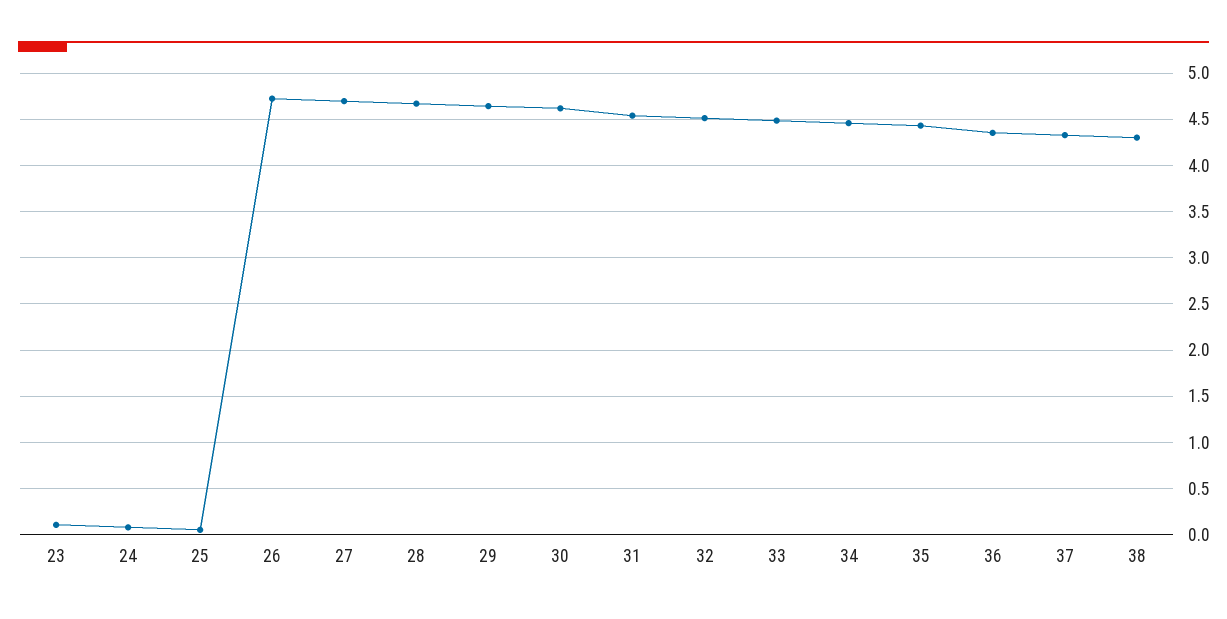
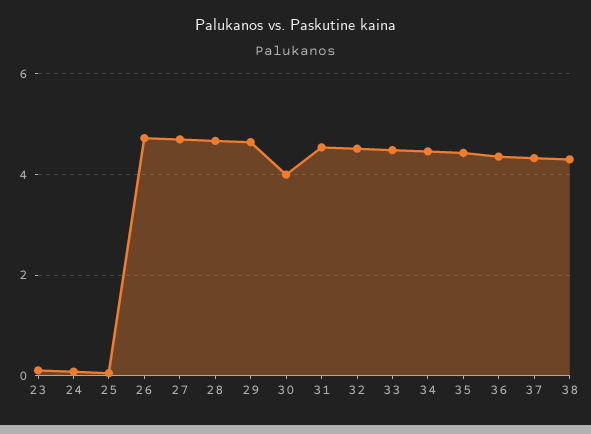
  {
    "23": 0.1,
    "24": 0.1,
    "25": 0.1,
    "26": 4.7,
    "27": 4.7,
    "28": 4.7,
    "29": 4.6,
-   "30": 4.6,
+   "30": 4,
    "31": 4.5,
    "32": 4.5,
    "33": 4.5,
    "34": 4.5,
    "35": 4.4,
    "36": 4.4,
    "37": 4.3,
    "38": 4.3
  }

